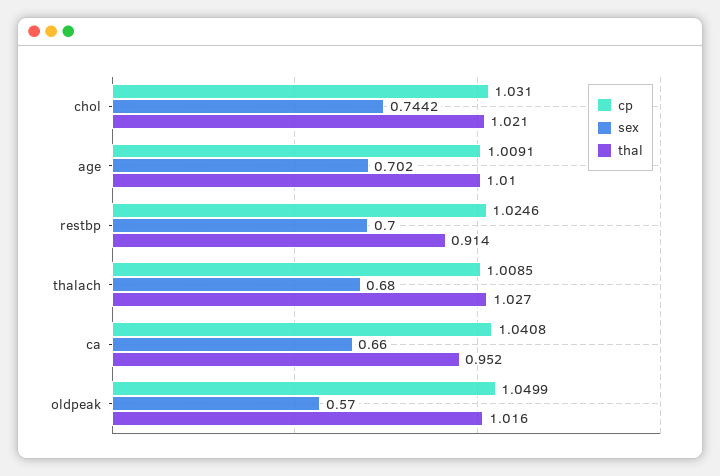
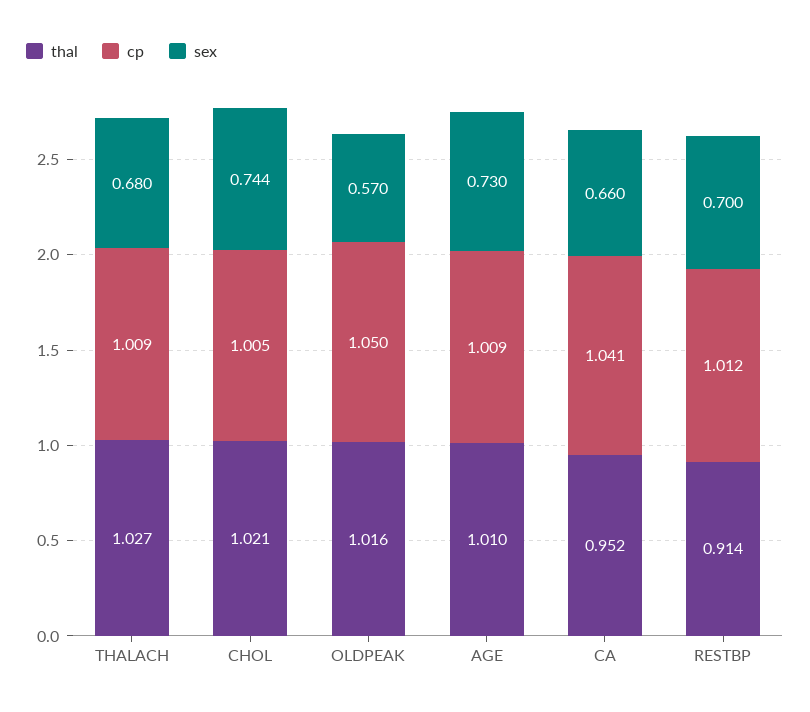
  {
    "cp": {
-     "chol": 1.031,
+     "chol": 1.005,
      "age": 1.0091,
-     "restbp": 1.0246,
+     "restbp": 1.012,
      "thalach": 1.0085,
      "ca": 1.0408,
      "oldpeak": 1.0499
    },
    "sex": {
      "chol": 0.7442,
-     "age": 0.702,
+     "age": 0.73,
      "restbp": 0.7,
      "thalach": 0.68,
      "ca": 0.66,
      "oldpeak": 0.57
    },
    "thal": {
      "chol": 1.021,
      "age": 1.01,
      "restbp": 0.914,
      "thalach": 1.027,
      "ca": 0.952,
      "oldpeak": 1.016
    }
  }

